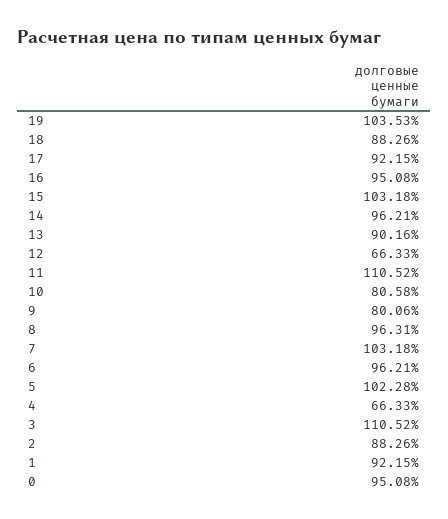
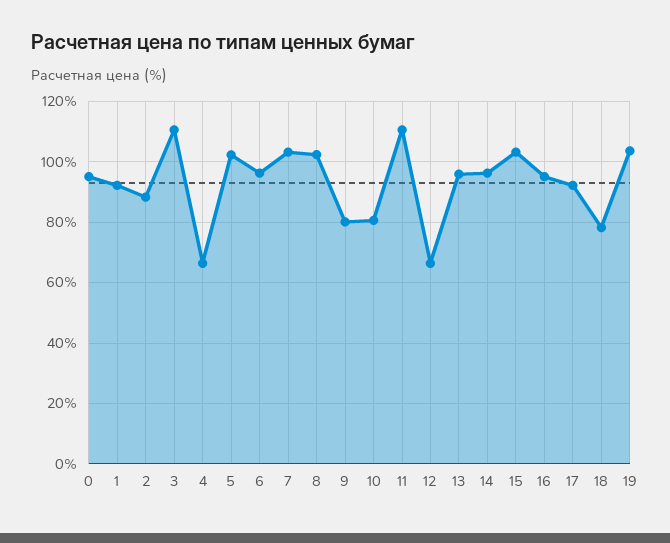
  {
    "19": 103.53,
-   "18": 88.26,
+   "18": 78,
    "17": 92.15,
    "16": 95.08,
    "15": 103.18,
    "14": 96.21,
-   "13": 90.16,
+   "13": 96,
    "12": 66.33,
    "11": 110.52,
    "10": 80.58,
    "9": 80.06,
-   "8": 96.31,
+   "8": 102,
    "7": 103.18,
    "6": 96.21,
    "5": 102.28,
    "4": 66.33,
    "3": 110.52,
    "2": 88.26,
    "1": 92.15,
    "0": 95.08
  }

